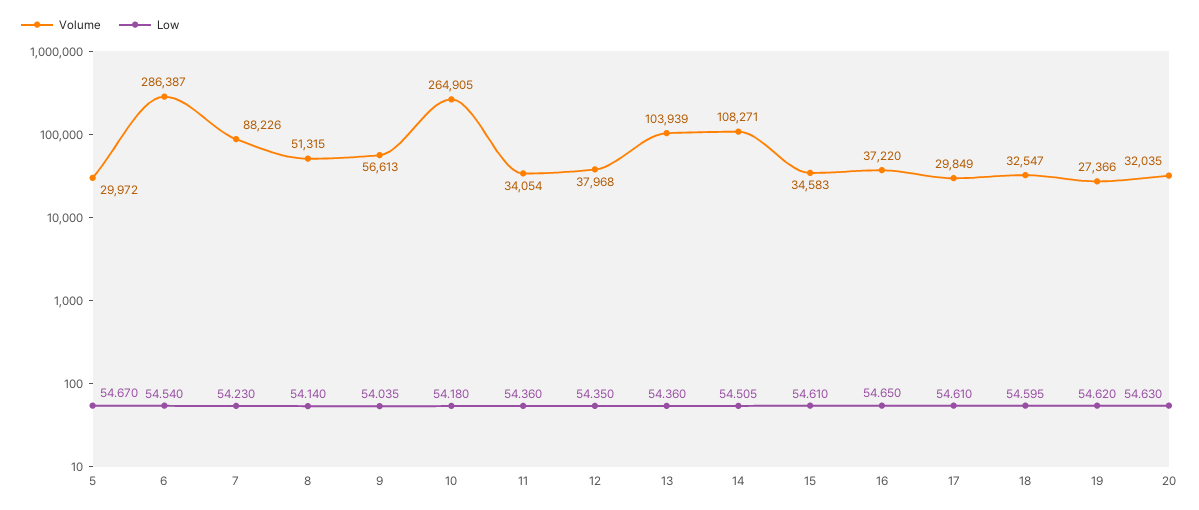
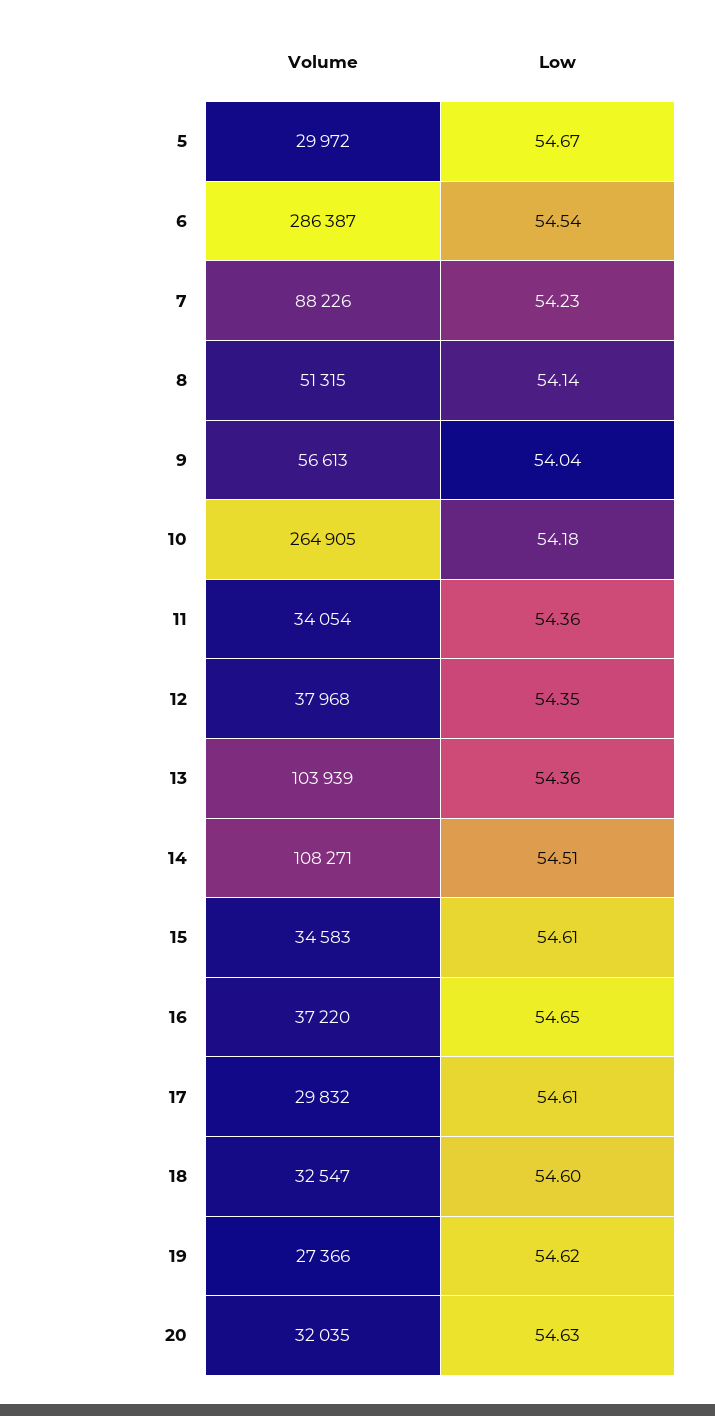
  {
    "Volume": {
      "5": 29972,
      "6": 286387,
      "7": 88226,
      "8": 51315,
      "9": 56613,
      "10": 264905,
      "11": 34054,
      "12": 37968,
      "13": 103939,
      "14": 108271,
      "15": 34583,
      "16": 37220,
-     "17": 29849,
+     "17": 29832,
      "18": 32547,
      "19": 27366,
      "20": 32035
    },
    "Low": {
      "5": 54.67,
      "6": 54.54,
      "7": 54.23,
      "8": 54.14,
      "9": 54.035,
      "10": 54.18,
      "11": 54.36,
      "12": 54.35,
      "13": 54.36,
      "14": 54.505,
      "15": 54.61,
      "16": 54.65,
      "17": 54.61,
      "18": 54.595,
      "19": 54.62,
      "20": 54.63
    }
  }

